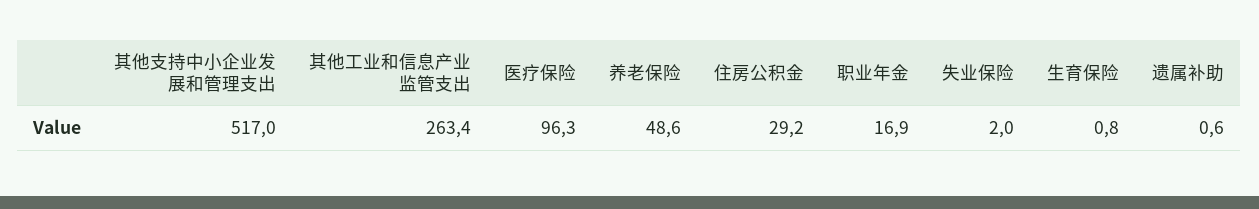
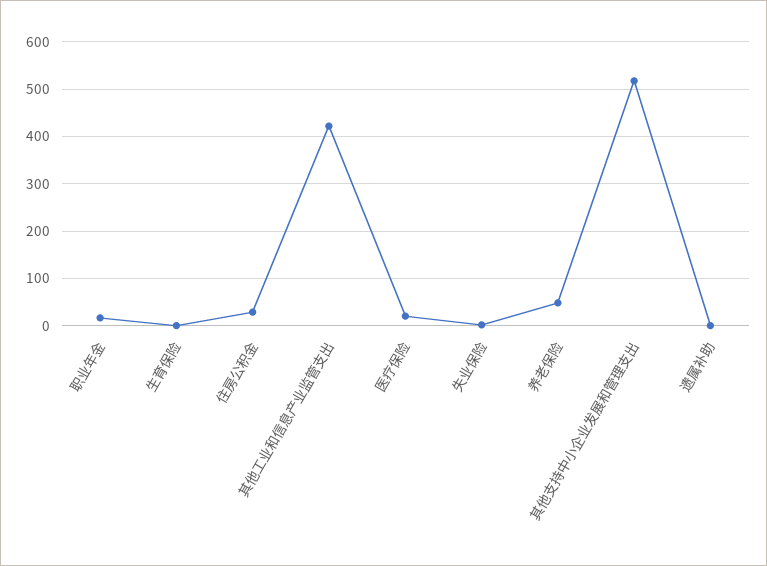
  {
    "其他支持中小企业发展和管理支出": 517,
-   "其他工业和信息产业监管支出": 263.4,
+   "其他工业和信息产业监管支出": 420,
-   "医疗保险": 96.3,
+   "医疗保险": 20,
    "养老保险": 48.6,
    "住房公积金": 29.2,
    "职业年金": 16.9,
    "失业保险": 2,
    "生育保险": 0.8,
    "遗属补助": 0.6
  }

